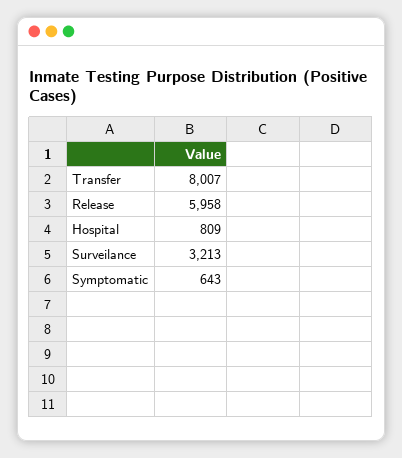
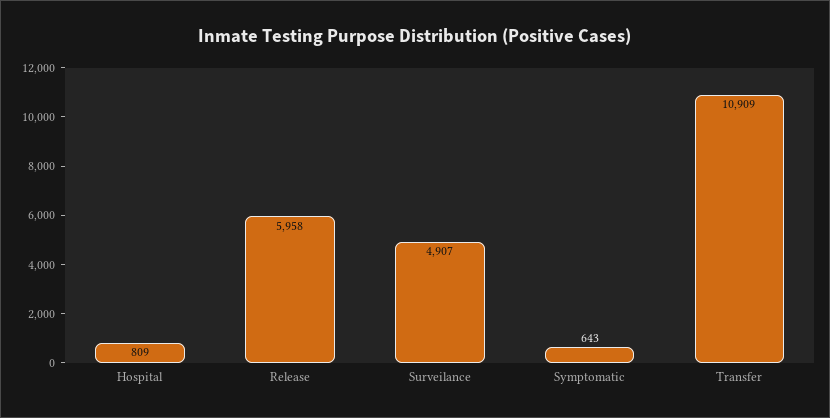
  {
-   "Transfer": 8007,
+   "Transfer": 10909,
    "Release": 5958,
    "Hospital": 809,
-   "Surveilance": 3213,
+   "Surveilance": 4907,
    "Symptomatic": 643
  }

